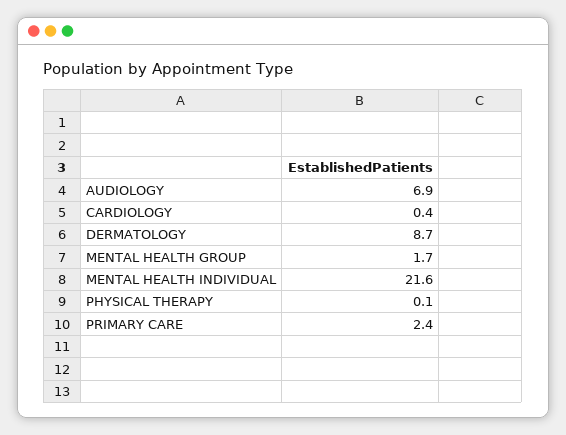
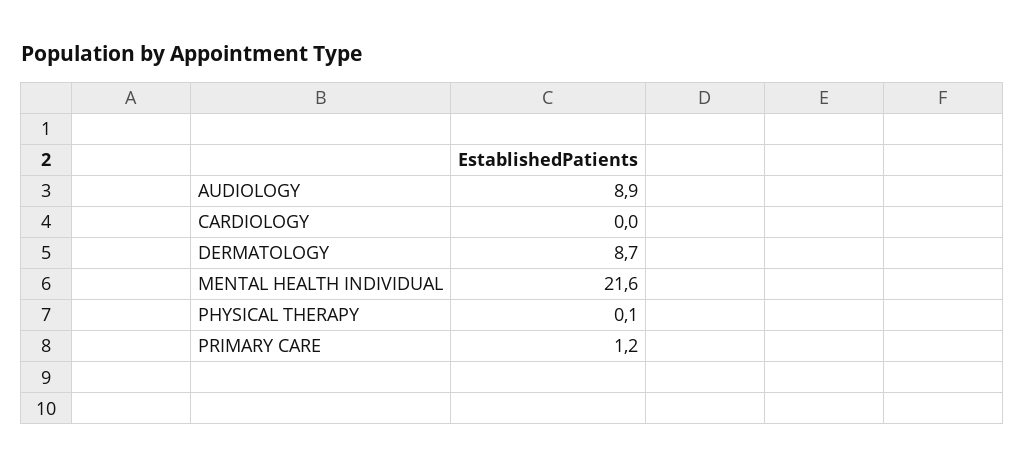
  {
-   "AUDIOLOGY": 6.9,
+   "AUDIOLOGY": 8.9,
-   "CARDIOLOGY": 0.4,
+   "CARDIOLOGY": 0,
    "DERMATOLOGY": 8.7,
-   "MENTAL HEALTH GROUP": 1.7,
    "MENTAL HEALTH INDIVIDUAL": 21.6,
    "PHYSICAL THERAPY": 0.1,
-   "PRIMARY CARE": 2.4
+   "PRIMARY CARE": 1.2
  }

